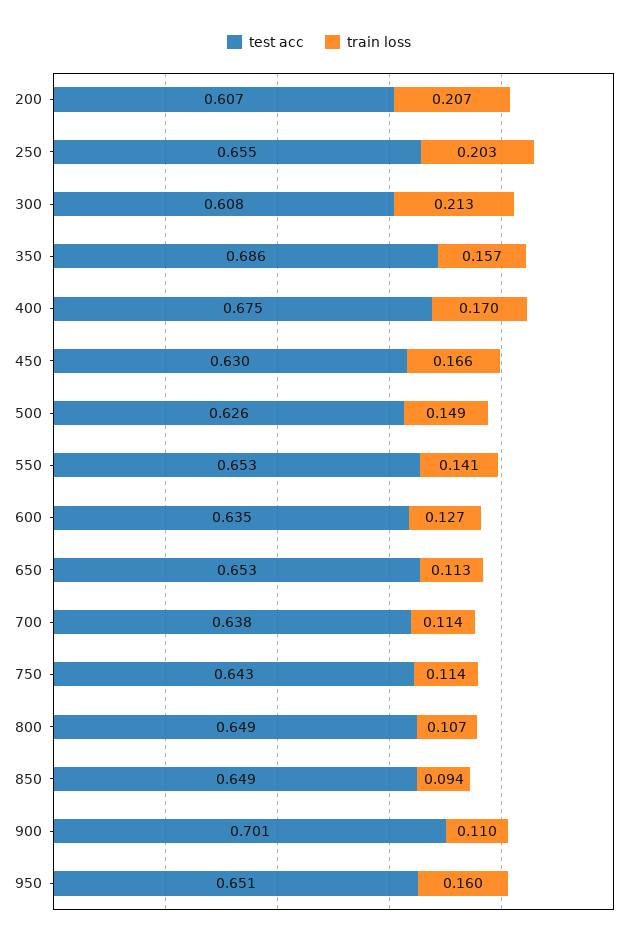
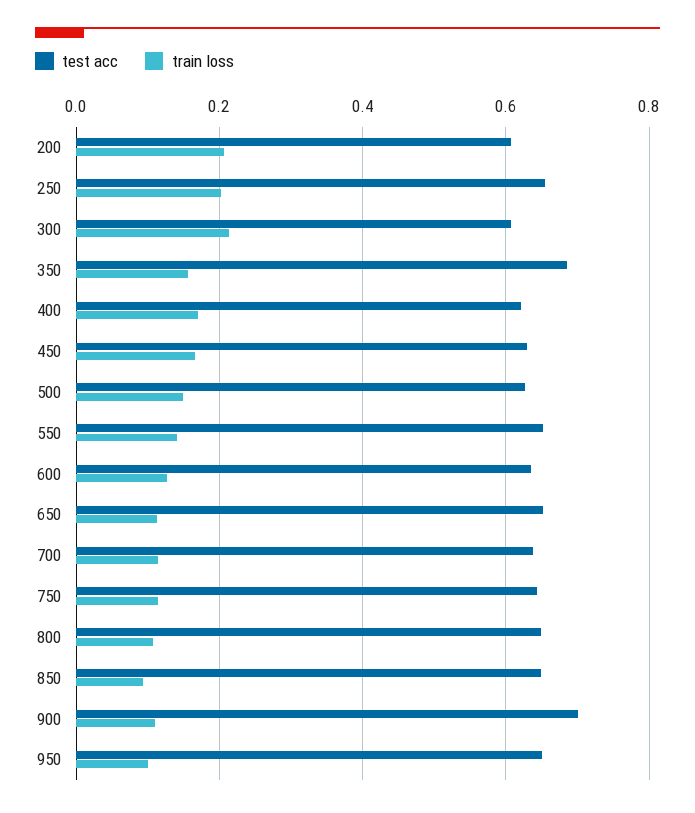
  {
    "test acc": {
      "200": 0.607,
      "250": 0.655,
      "300": 0.608,
      "350": 0.686,
-     "400": 0.675,
+     "400": 0.62,
      "450": 0.63,
      "500": 0.626,
      "550": 0.653,
      "600": 0.635,
      "650": 0.653,
      "700": 0.638,
      "750": 0.643,
      "800": 0.649,
      "850": 0.649,
      "900": 0.701,
      "950": 0.651
    },
    "train loss": {
      "200": 0.207,
      "250": 0.203,
      "300": 0.213,
      "350": 0.157,
      "400": 0.17,
      "450": 0.166,
      "500": 0.149,
      "550": 0.141,
      "600": 0.127,
      "650": 0.113,
      "700": 0.114,
      "750": 0.114,
      "800": 0.107,
      "850": 0.094,
      "900": 0.11,
-     "950": 0.16
+     "950": 0.1
    }
  }

